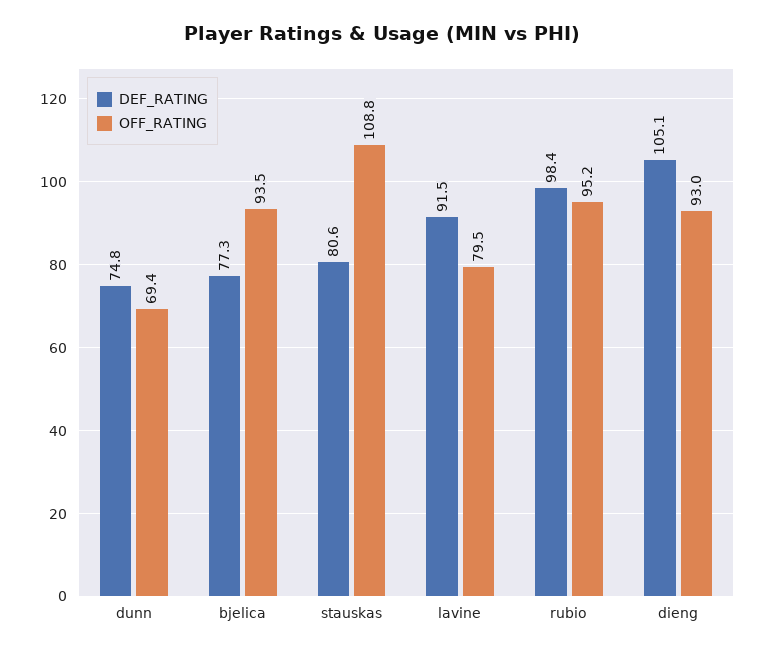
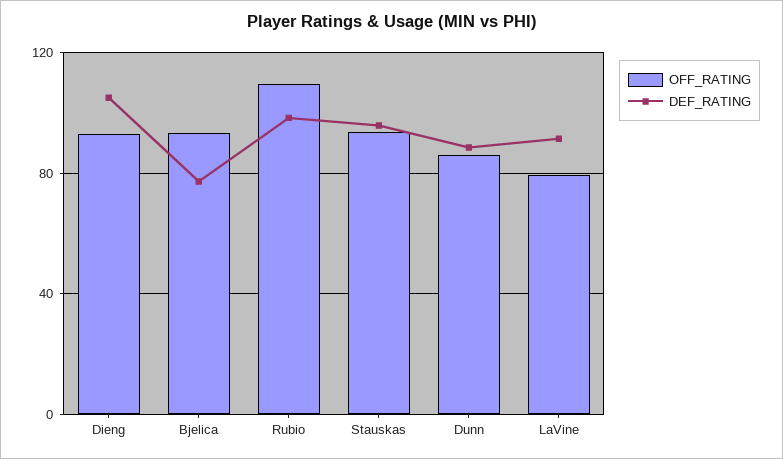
  {
    "DEF_RATING": {
-     "dunn": 74.8,
+     "dunn": 90,
      "bjelica": 77.3,
-     "stauskas": 80.6,
+     "stauskas": 95,
      "lavine": 91.5,
      "rubio": 98.4,
      "dieng": 105.1
    },
    "OFF_RATING": {
-     "dunn": 69.4,
+     "dunn": 85,
      "bjelica": 93.5,
-     "stauskas": 108.8,
+     "stauskas": 95,
      "lavine": 79.5,
-     "rubio": 95.2,
+     "rubio": 110,
      "dieng": 93
    }
  }

